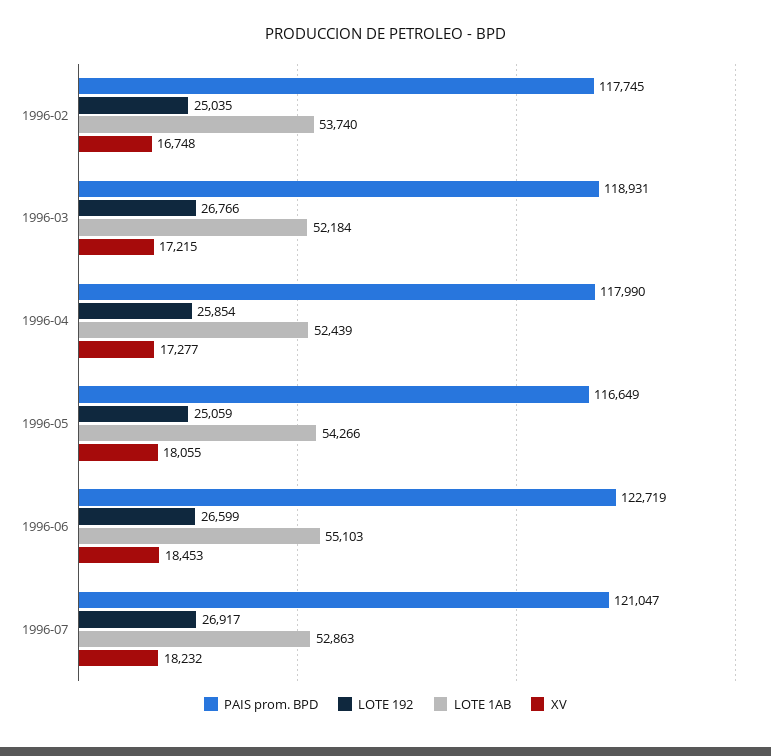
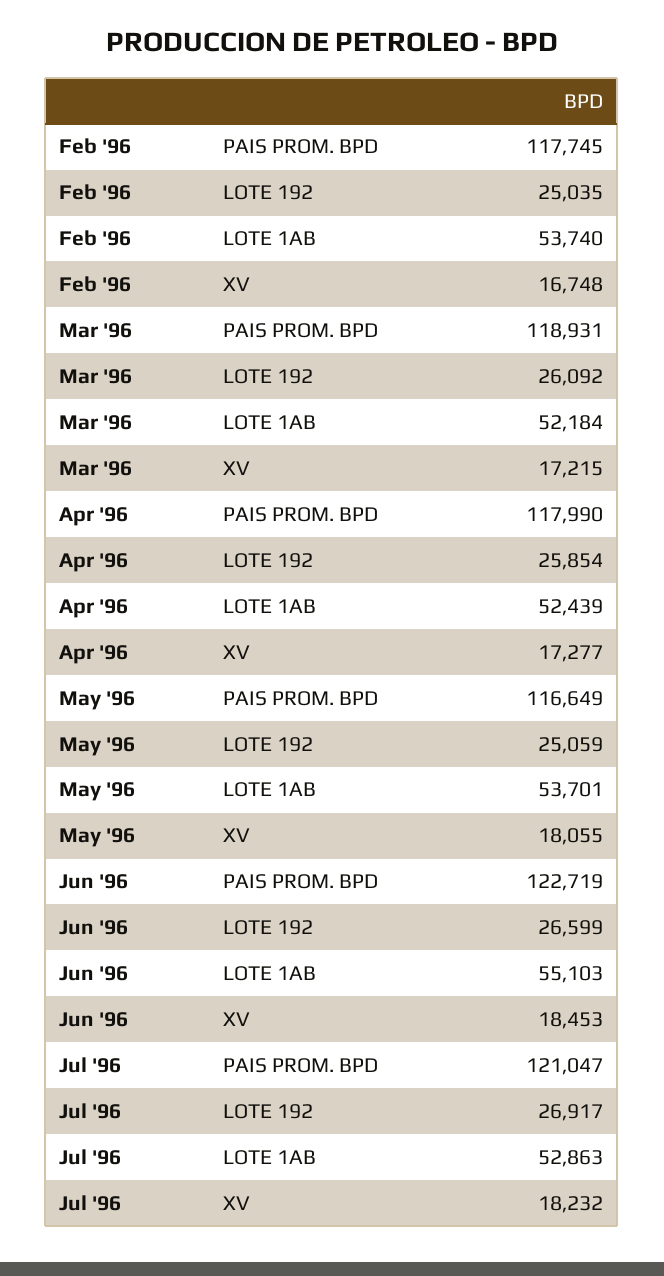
  {
    "PAIS prom. BPD": {
      "1996-02": 117745,
      "1996-03": 118931,
      "1996-04": 117990,
      "1996-05": 116649,
      "1996-06": 122719,
      "1996-07": 121047
    },
    "LOTE 192": {
      "1996-02": 25035,
-     "1996-03": 26766,
+     "1996-03": 26092,
      "1996-04": 25854,
      "1996-05": 25059,
      "1996-06": 26599,
      "1996-07": 26917
    },
    "LOTE 1AB": {
      "1996-02": 53740,
      "1996-03": 52184,
      "1996-04": 52439,
-     "1996-05": 54266,
+     "1996-05": 53701,
      "1996-06": 55103,
      "1996-07": 52863
    },
    "XV": {
      "1996-02": 16748,
      "1996-03": 17215,
      "1996-04": 17277,
      "1996-05": 18055,
      "1996-06": 18453,
      "1996-07": 18232
    }
  }

